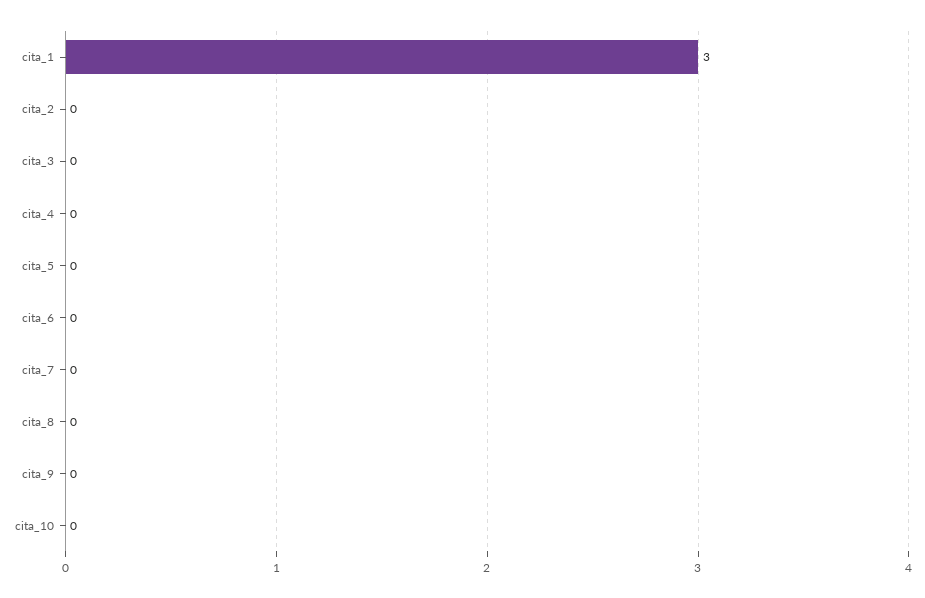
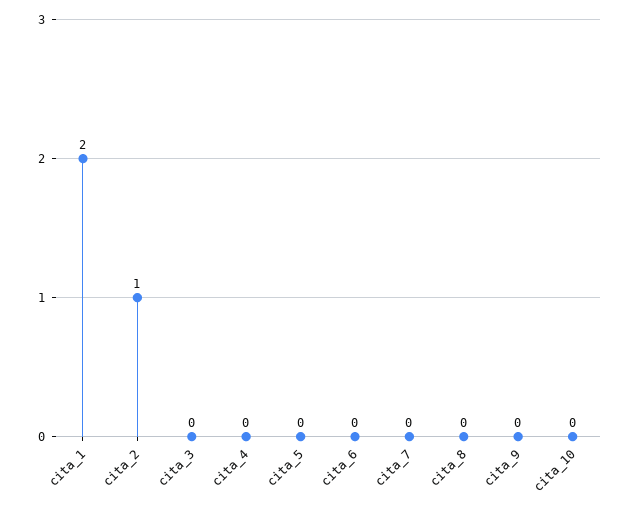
  {
-   "cita_1": 3,
+   "cita_1": 2,
-   "cita_2": 0,
+   "cita_2": 1,
    "cita_3": 0,
    "cita_4": 0,
    "cita_5": 0,
    "cita_6": 0,
    "cita_7": 0,
    "cita_8": 0,
    "cita_9": 0,
    "cita_10": 0
  }

